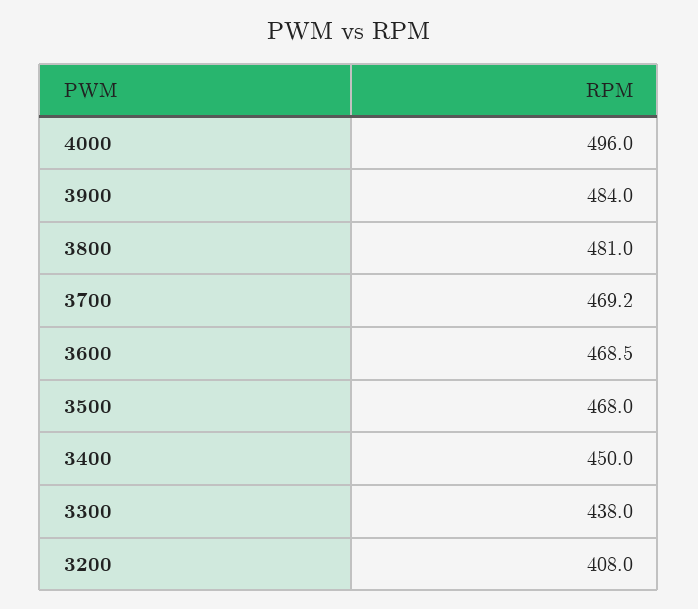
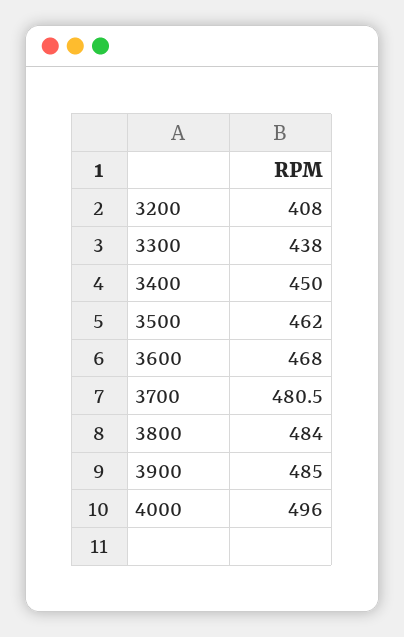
  {
    "4000": 496,
-   "3900": 484,
+   "3900": 485,
-   "3800": 481,
+   "3800": 484,
-   "3700": 469.2,
+   "3700": 480.5,
-   "3600": 468.5,
+   "3600": 468,
-   "3500": 468,
+   "3500": 462,
    "3400": 450,
    "3300": 438,
    "3200": 408
  }

